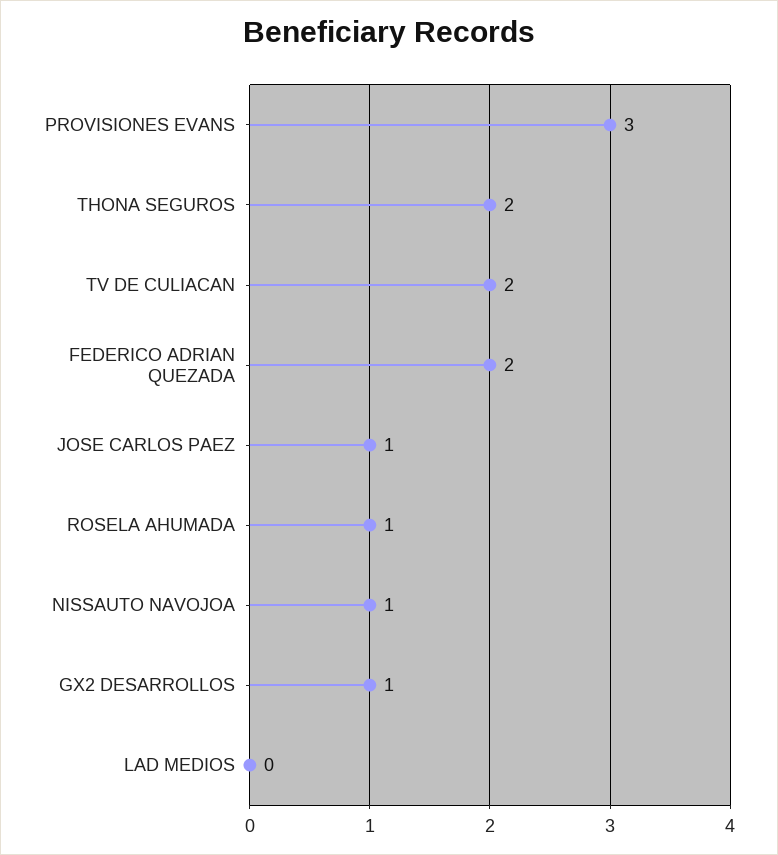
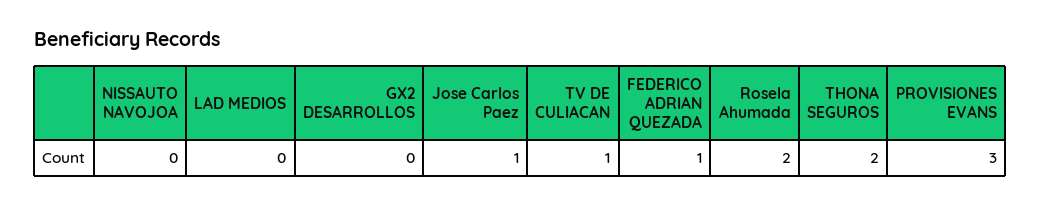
  {
    "PROVISIONES EVANS": 3,
    "THONA SEGUROS": 2,
-   "TV DE CULIACAN": 2,
+   "TV DE CULIACAN": 1,
-   "FEDERICO ADRIAN QUEZADA": 2,
+   "FEDERICO ADRIAN QUEZADA": 1,
    "JOSE CARLOS PAEZ": 1,
-   "ROSELA AHUMADA": 1,
+   "ROSELA AHUMADA": 2,
-   "NISSAUTO NAVOJOA": 1,
+   "NISSAUTO NAVOJOA": 0,
-   "GX2 DESARROLLOS": 1,
+   "GX2 DESARROLLOS": 0,
    "LAD MEDIOS": 0
  }

